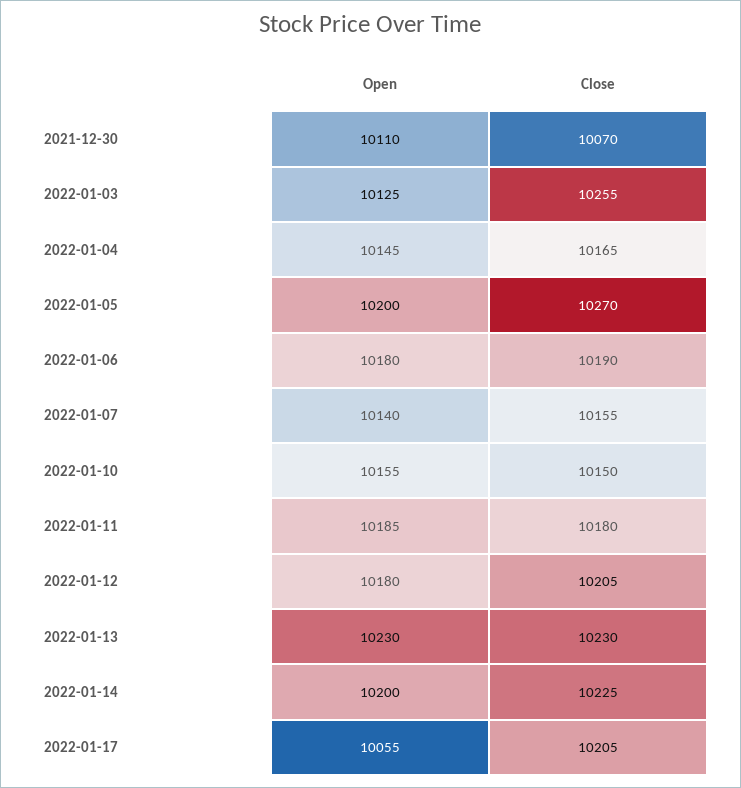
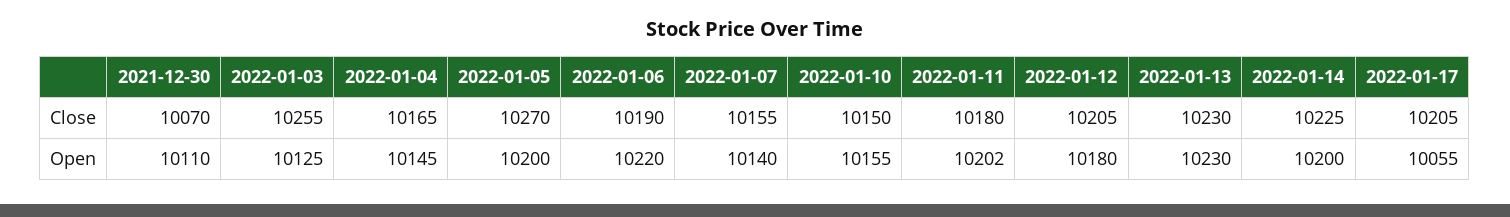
  {
    "Open": {
      "2021-12-30": 10110,
      "2022-01-03": 10125,
      "2022-01-04": 10145,
      "2022-01-05": 10200,
-     "2022-01-06": 10180,
+     "2022-01-06": 10220,
      "2022-01-07": 10140,
      "2022-01-10": 10155,
-     "2022-01-11": 10185,
+     "2022-01-11": 10202,
      "2022-01-12": 10180,
      "2022-01-13": 10230,
      "2022-01-14": 10200,
      "2022-01-17": 10055
    },
    "Close": {
      "2021-12-30": 10070,
      "2022-01-03": 10255,
      "2022-01-04": 10165,
      "2022-01-05": 10270,
      "2022-01-06": 10190,
      "2022-01-07": 10155,
      "2022-01-10": 10150,
      "2022-01-11": 10180,
      "2022-01-12": 10205,
      "2022-01-13": 10230,
      "2022-01-14": 10225,
      "2022-01-17": 10205
    }
  }

